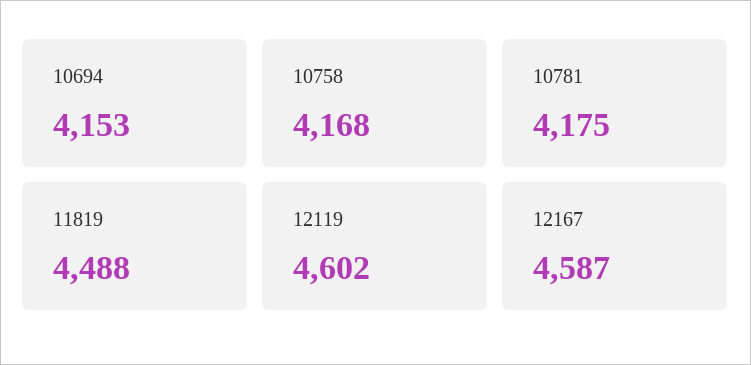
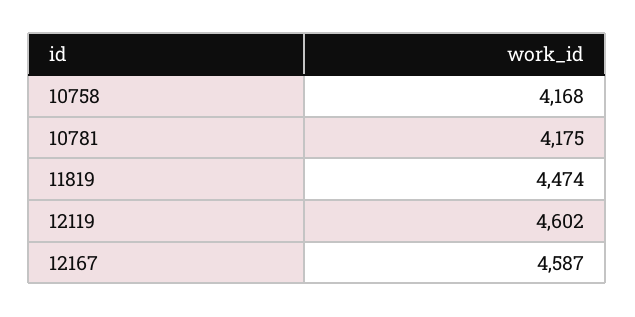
  {
-   "10694": 4153,
    "10758": 4168,
    "10781": 4175,
-   "11819": 4488,
+   "11819": 4474,
    "12119": 4602,
    "12167": 4587
  }

